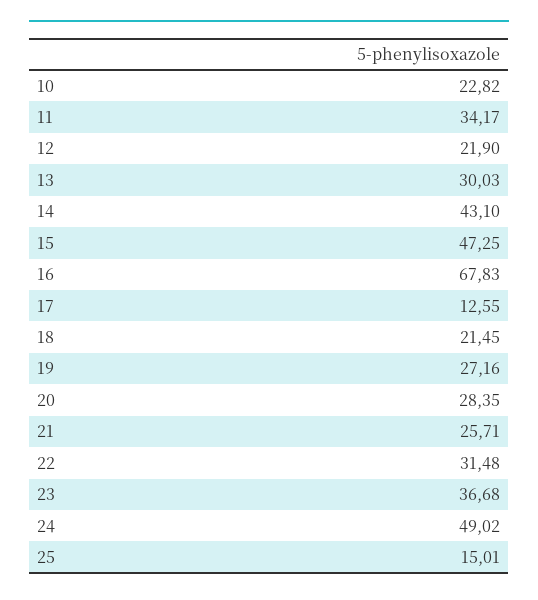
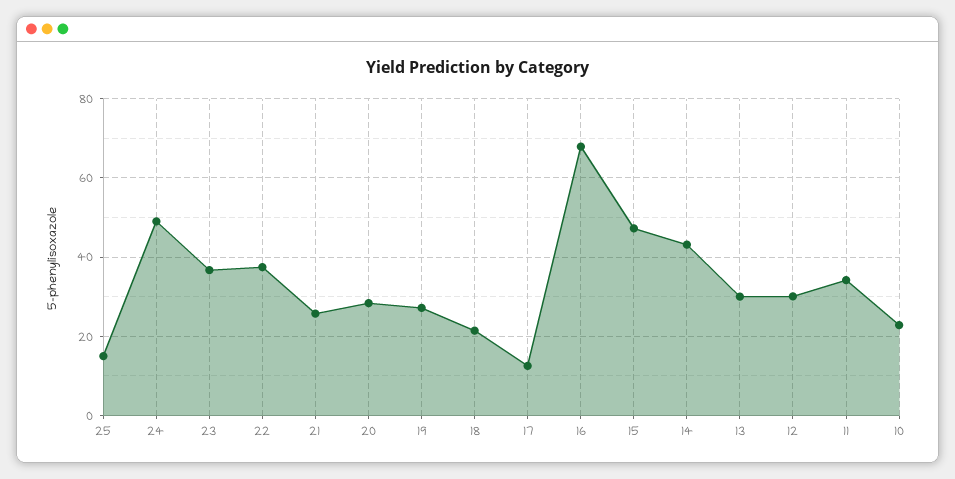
  {
    "10": 22.82,
    "11": 34.17,
-   "12": 21.9,
+   "12": 30,
    "13": 30.03,
    "14": 43.1,
    "15": 47.25,
    "16": 67.83,
    "17": 12.55,
    "18": 21.45,
    "19": 27.16,
    "20": 28.35,
    "21": 25.71,
-   "22": 31.48,
+   "22": 38,
    "23": 36.68,
    "24": 49.02,
    "25": 15.01
  }

